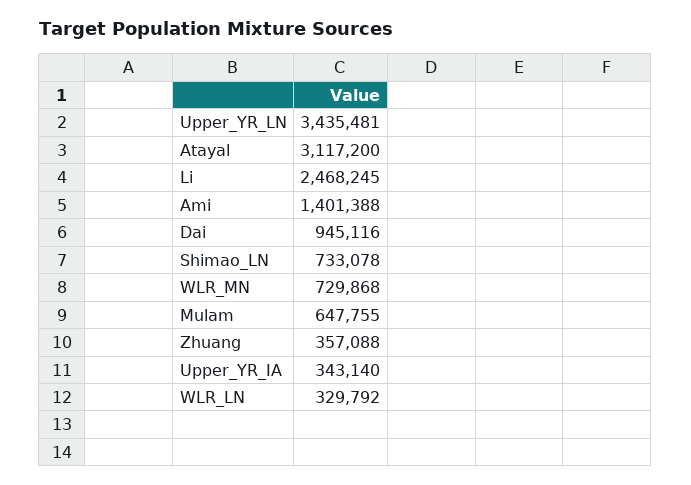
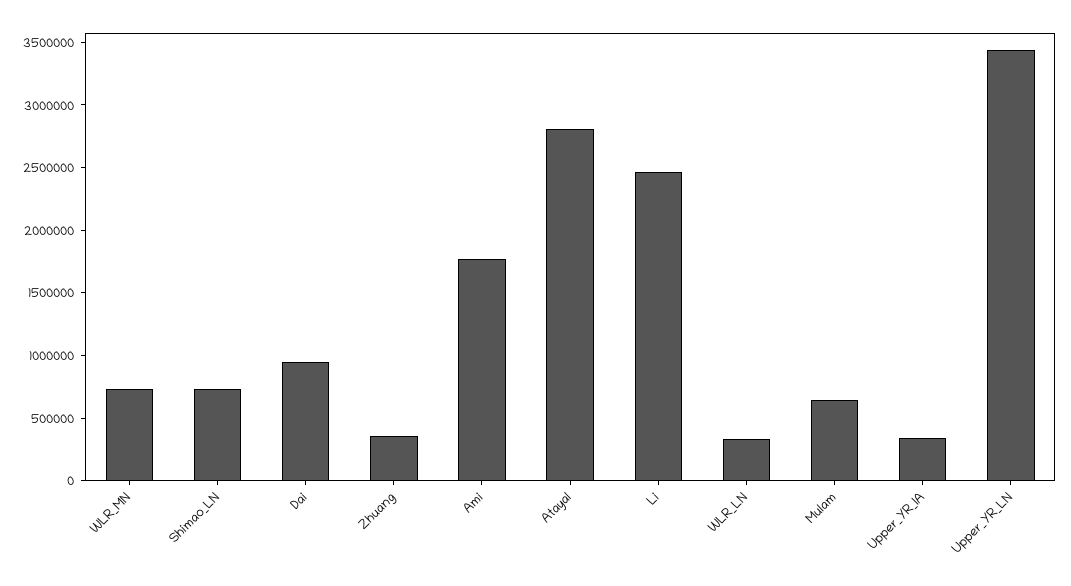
  {
    "Upper_YR_LN": 3435481,
-   "Atayal": 3117200,
+   "Atayal": 2800000,
    "Li": 2468245,
-   "Ami": 1401388,
+   "Ami": 1800000,
    "Dai": 945116,
    "Shimao_LN": 733078,
    "WLR_MN": 729868,
    "Mulam": 647755,
    "Zhuang": 357088,
    "Upper_YR_IA": 343140,
    "WLR_LN": 329792
  }

